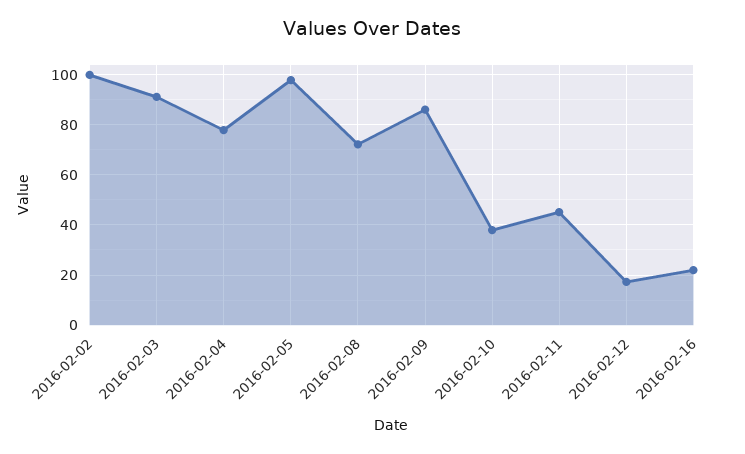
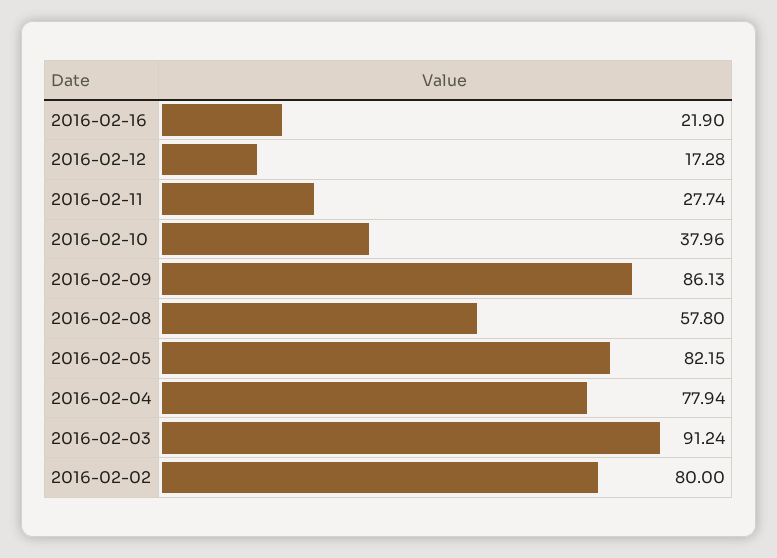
  {
-   "2016-02-02": 100,
+   "2016-02-02": 80,
    "2016-02-03": 91.24,
    "2016-02-04": 77.94,
-   "2016-02-05": 97.5,
+   "2016-02-05": 82.15,
-   "2016-02-08": 72.5,
+   "2016-02-08": 57.8,
    "2016-02-09": 86.13,
    "2016-02-10": 37.96,
-   "2016-02-11": 45,
+   "2016-02-11": 27.74,
    "2016-02-12": 17.28,
    "2016-02-16": 21.9
  }

